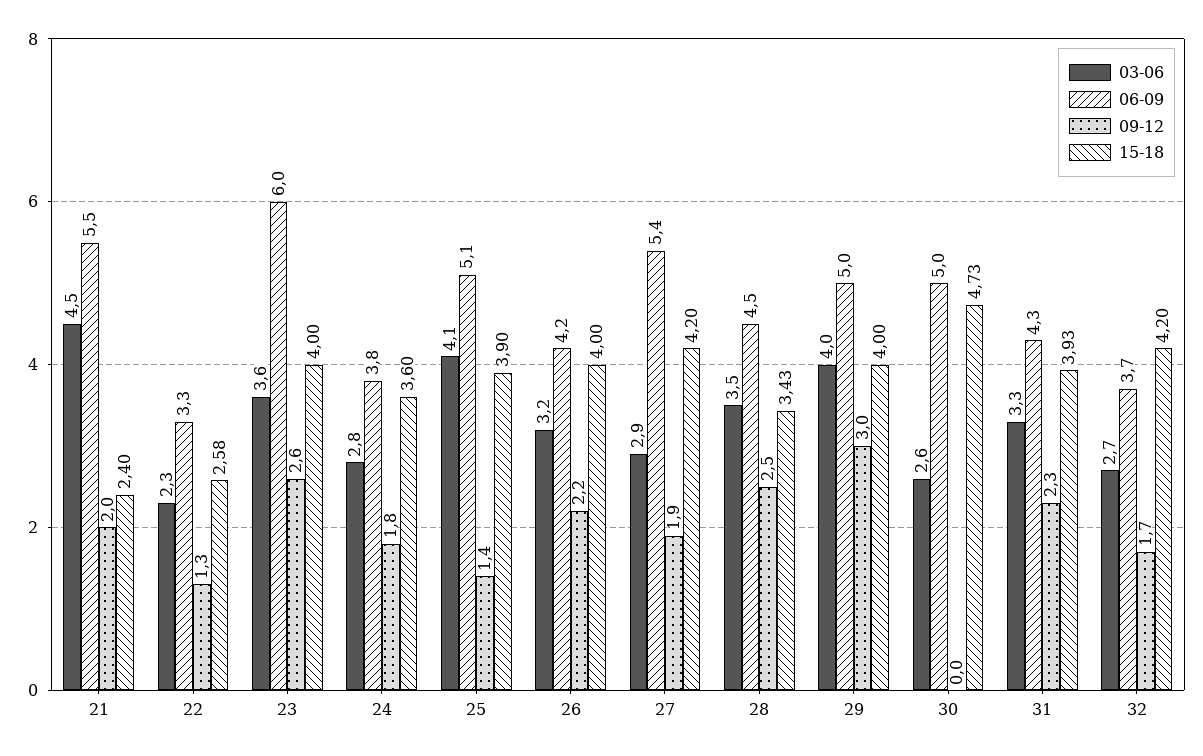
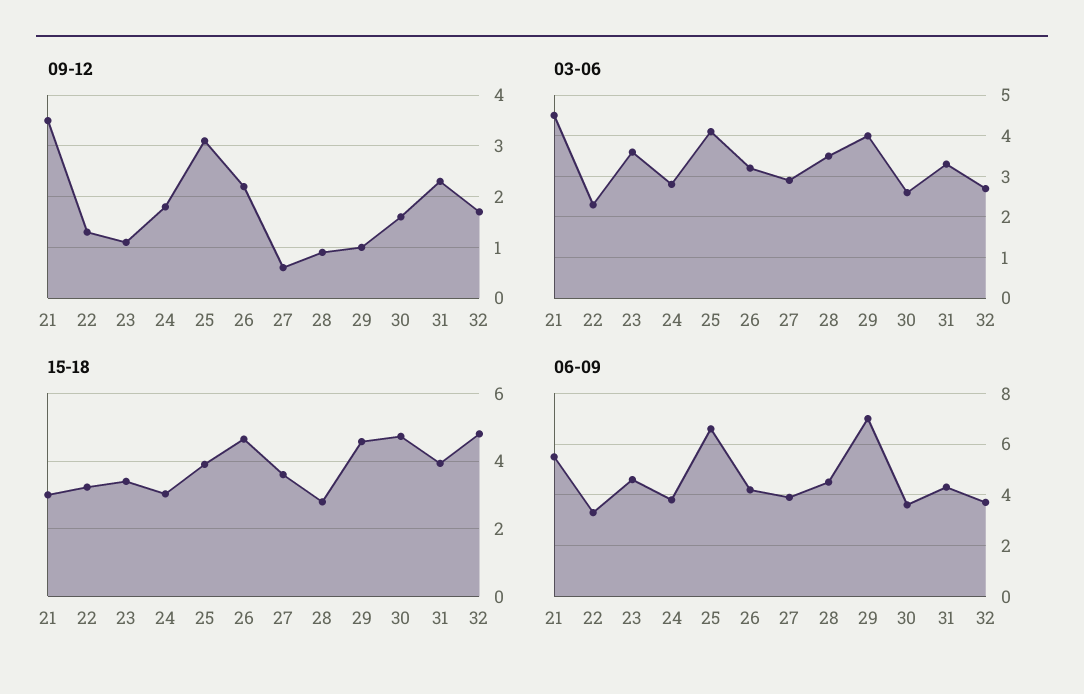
  {
    "03-06": {
      "21": 4.5,
      "22": 2.3,
      "23": 3.6,
      "24": 2.8,
      "25": 4.1,
      "26": 3.2,
      "27": 2.9,
      "28": 3.5,
      "29": 4,
      "30": 2.6,
      "31": 3.3,
      "32": 2.7
    },
    "06-09": {
      "21": 5.5,
      "22": 3.3,
-     "23": 6,
+     "23": 4.5,
      "24": 3.8,
-     "25": 5.1,
+     "25": 6.5,
      "26": 4.2,
-     "27": 5.4,
+     "27": 4,
      "28": 4.5,
-     "29": 5,
+     "29": 7,
-     "30": 5,
+     "30": 3.5,
      "31": 4.3,
      "32": 3.7
    },
    "09-12": {
-     "21": 2,
+     "21": 3.5,
      "22": 1.3,
-     "23": 2.6,
+     "23": 1,
      "24": 1.8,
-     "25": 1.4,
+     "25": 3,
      "26": 2.2,
-     "27": 1.9,
+     "27": 0.5,
-     "28": 2.5,
+     "28": 1,
-     "29": 3,
+     "29": 1,
-     "30": 0,
+     "30": 1.5,
      "31": 2.3,
      "32": 1.7
    },
    "15-18": {
-     "21": 2.4,
+     "21": 3,
-     "22": 2.58,
+     "22": 3.2,
-     "23": 4,
+     "23": 3.4,
-     "24": 3.6,
+     "24": 3,
      "25": 3.9,
-     "26": 4,
+     "26": 4.6,
-     "27": 4.2,
+     "27": 3.6,
-     "28": 3.43,
+     "28": 2.8,
-     "29": 4,
+     "29": 4.6,
      "30": 4.73,
      "31": 3.93,
-     "32": 4.2
+     "32": 4.8
    }
  }

